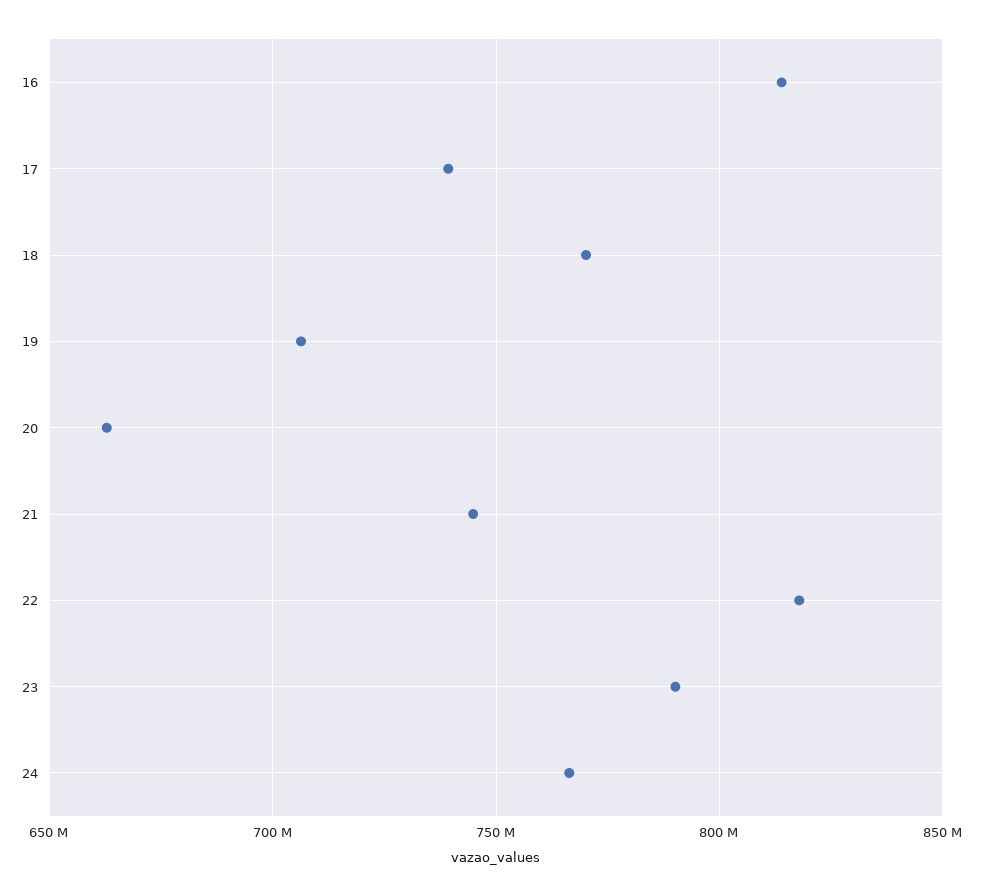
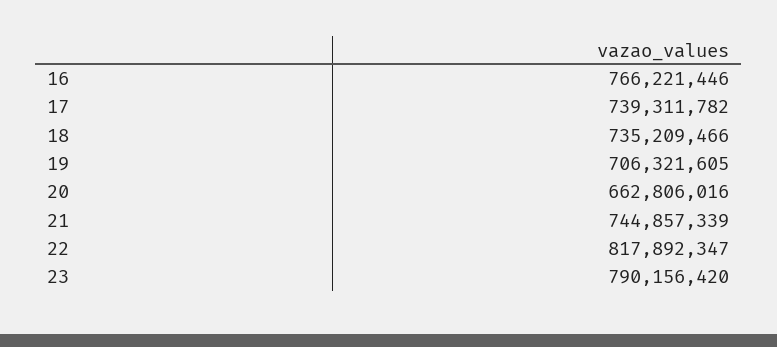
  {
-   "16": 815000000,
+   "16": 766221446,
    "17": 739311782,
-   "18": 770000000,
+   "18": 735209466,
    "19": 706321605,
    "20": 662806016,
    "21": 744857339,
    "22": 817892347,
-   "23": 790156420,
+   "23": 790156420
-   "24": 765000000
  }

